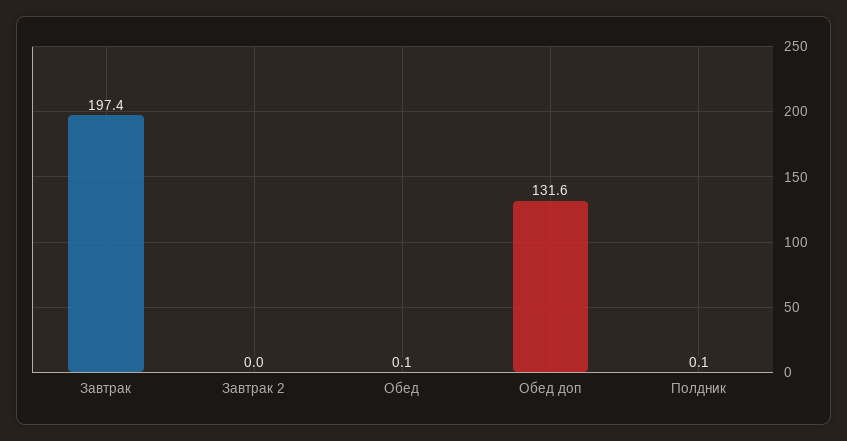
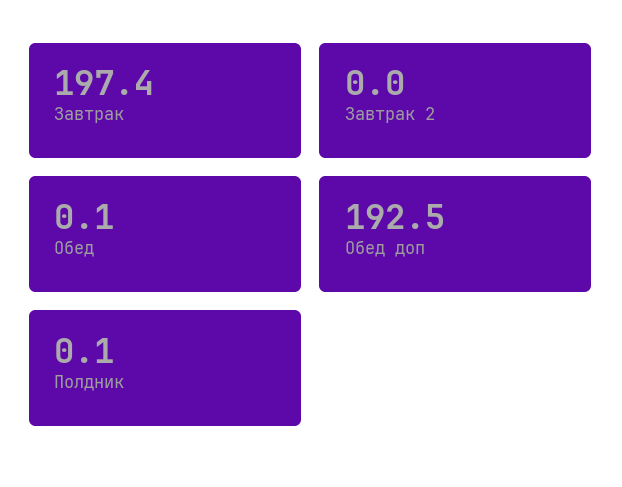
  {
    "Завтрак": 197.4,
    "Завтрак 2": 0,
    "Обед": 0.1,
-   "Обед доп": 131.6,
+   "Обед доп": 192.5,
    "Полдник": 0.1
  }

